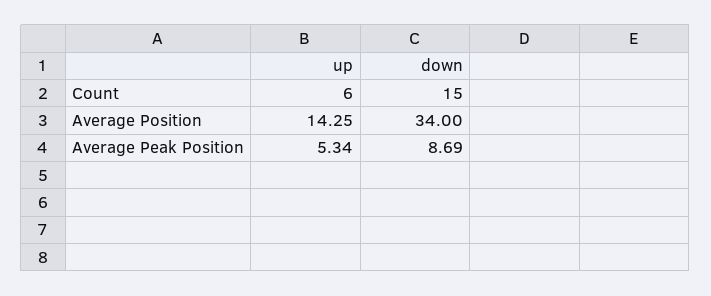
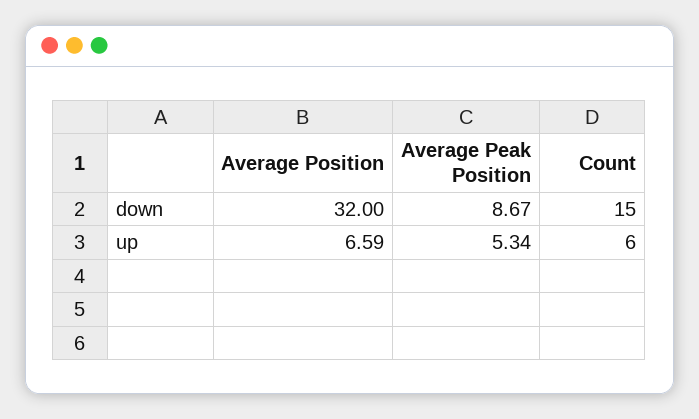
  {
    "up": {
      "Count": 6,
-     "Average Position": 14.25,
+     "Average Position": 6.59,
      "Average Peak Position": 5.34
    },
    "down": {
      "Count": 15,
-     "Average Position": 34,
+     "Average Position": 32,
-     "Average Peak Position": 8.69
+     "Average Peak Position": 8.67
    }
  }

